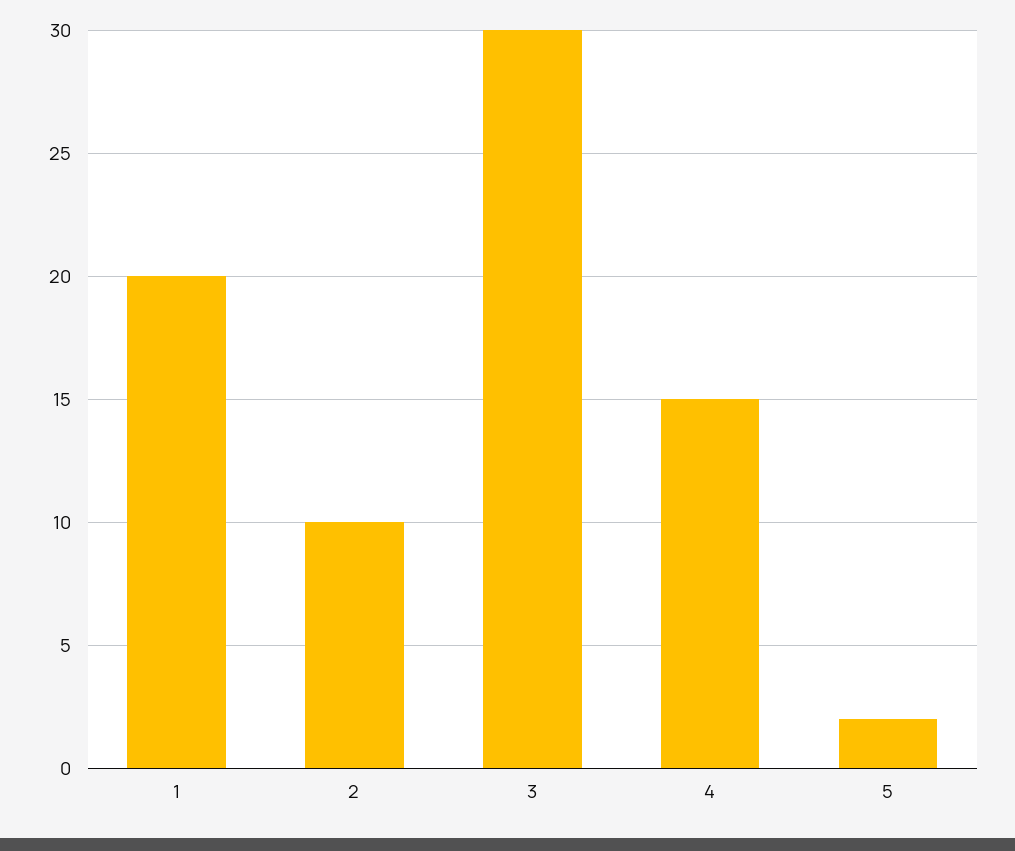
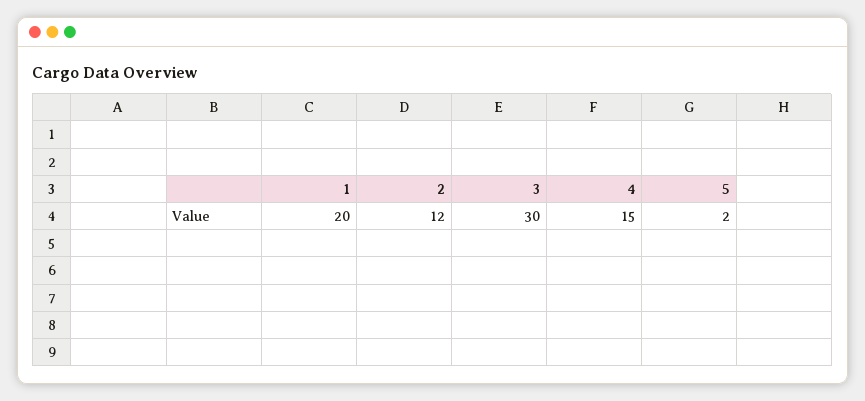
  {
    "1": 20,
-   "2": 10,
+   "2": 12,
    "3": 30,
    "4": 15,
    "5": 2
  }

